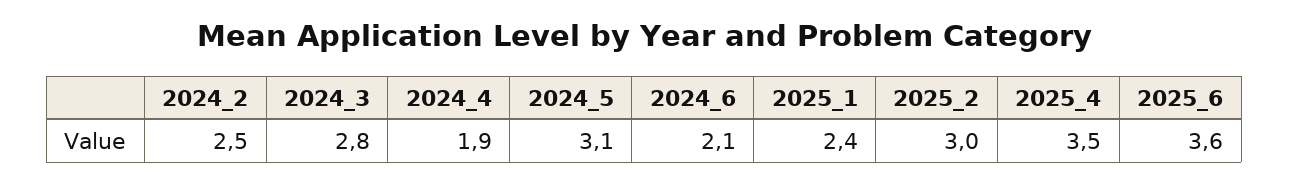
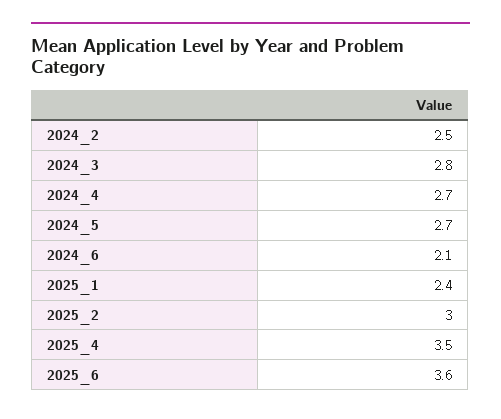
  {
    "2024_2": 2.5,
    "2024_3": 2.8,
-   "2024_4": 1.9,
+   "2024_4": 2.7,
-   "2024_5": 3.1,
+   "2024_5": 2.7,
    "2024_6": 2.1,
    "2025_1": 2.4,
    "2025_2": 3,
    "2025_4": 3.5,
    "2025_6": 3.6
  }

